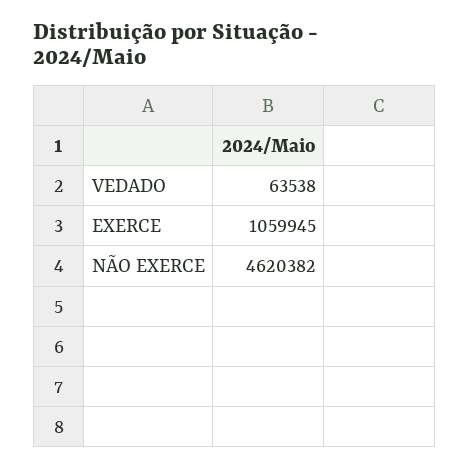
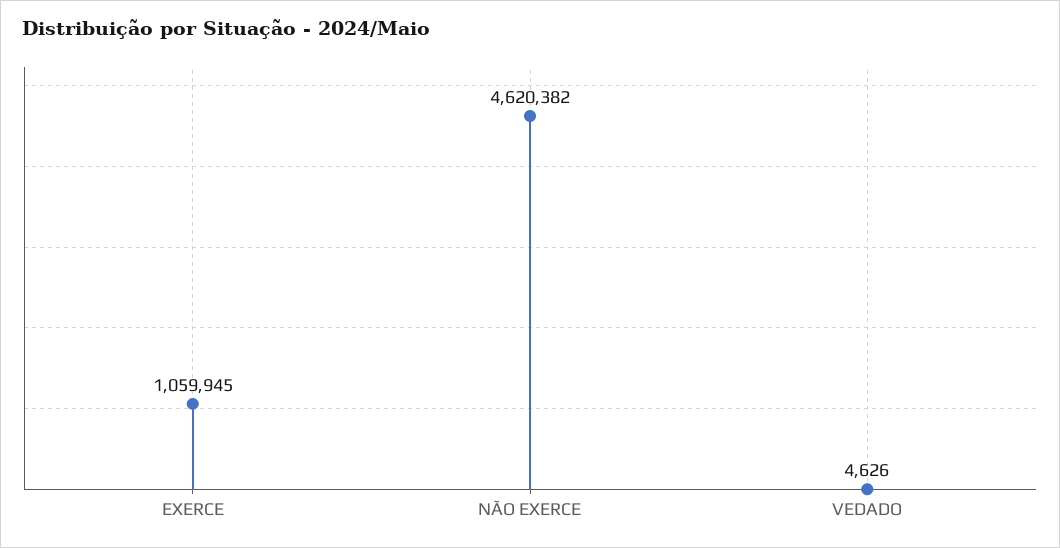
  {
-   "VEDADO": 63538,
+   "VEDADO": 4626,
    "EXERCE": 1059945,
    "NÃO EXERCE": 4620382
  }

